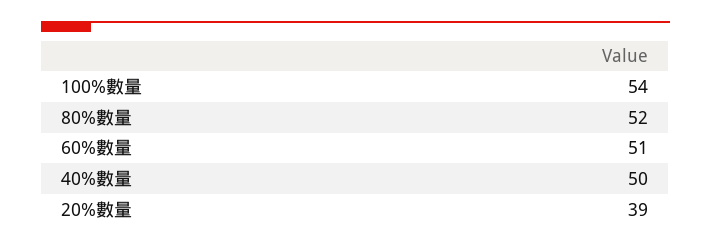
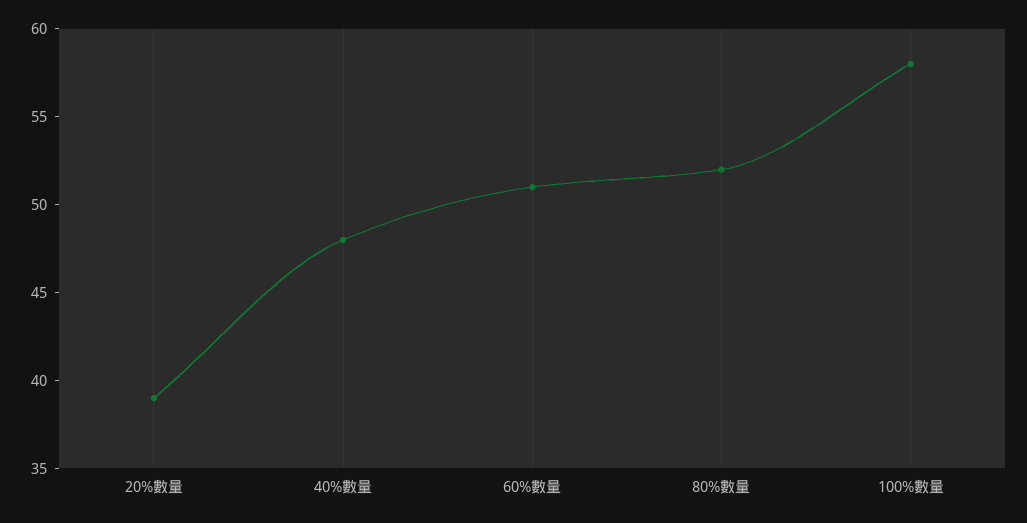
  {
-   "100%數量": 54,
+   "100%數量": 58,
    "80%數量": 52,
    "60%數量": 51,
-   "40%數量": 50,
+   "40%數量": 48,
    "20%數量": 39
  }

